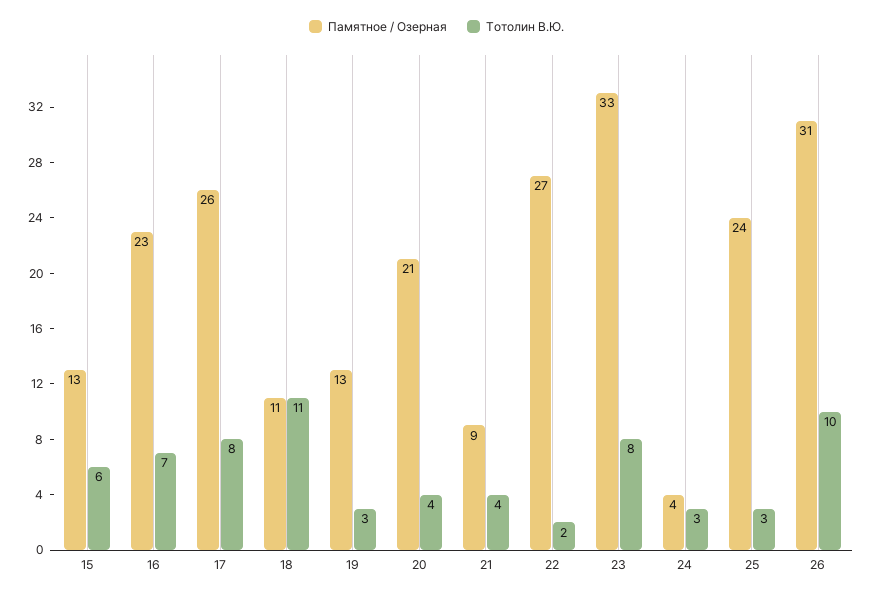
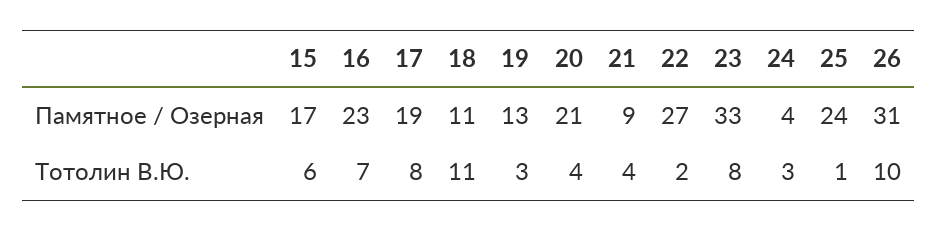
  {
    "Памятное / Озерная": {
-     "15": 13,
+     "15": 17,
      "16": 23,
-     "17": 26,
+     "17": 19,
      "18": 11,
      "19": 13,
      "20": 21,
      "21": 9,
      "22": 27,
      "23": 33,
      "24": 4,
      "25": 24,
      "26": 31
    },
    "Тотолин В.Ю.": {
      "15": 6,
      "16": 7,
      "17": 8,
      "18": 11,
      "19": 3,
      "20": 4,
      "21": 4,
      "22": 2,
      "23": 8,
      "24": 3,
-     "25": 3,
+     "25": 1,
      "26": 10
    }
  }

